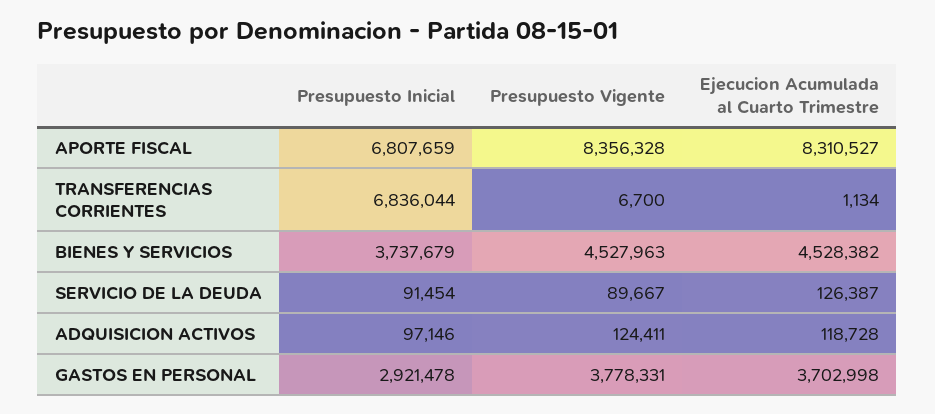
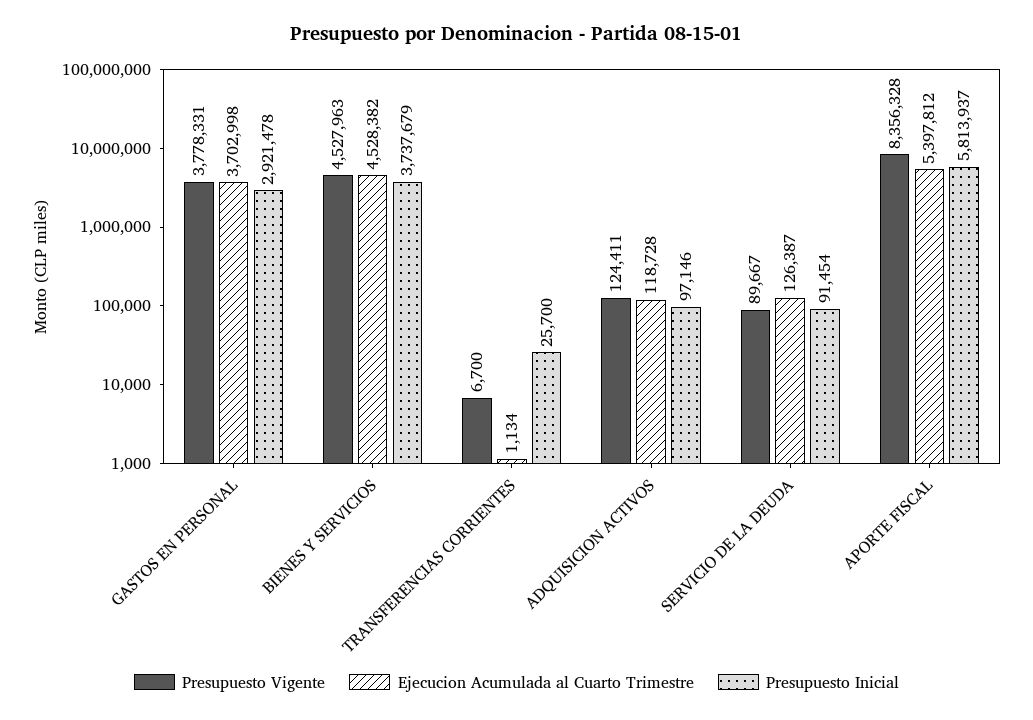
  {
    "Presupuesto Inicial": {
-     "APORTE FISCAL": 6807659,
+     "APORTE FISCAL": 5813937,
-     "TRANSFERENCIAS CORRIENTES": 6836044,
+     "TRANSFERENCIAS CORRIENTES": 25700,
      "BIENES Y SERVICIOS": 3737679,
      "SERVICIO DE LA DEUDA": 91454,
      "ADQUISICION ACTIVOS": 97146,
      "GASTOS EN PERSONAL": 2921478
    },
    "Presupuesto Vigente": {
      "APORTE FISCAL": 8356328,
      "TRANSFERENCIAS CORRIENTES": 6700,
      "BIENES Y SERVICIOS": 4527963,
      "SERVICIO DE LA DEUDA": 89667,
      "ADQUISICION ACTIVOS": 124411,
      "GASTOS EN PERSONAL": 3778331
    },
    "Ejecucion Acumulada al Cuarto Trimestre": {
-     "APORTE FISCAL": 8310527,
+     "APORTE FISCAL": 5397812,
      "TRANSFERENCIAS CORRIENTES": 1134,
      "BIENES Y SERVICIOS": 4528382,
      "SERVICIO DE LA DEUDA": 126387,
      "ADQUISICION ACTIVOS": 118728,
      "GASTOS EN PERSONAL": 3702998
    }
  }

